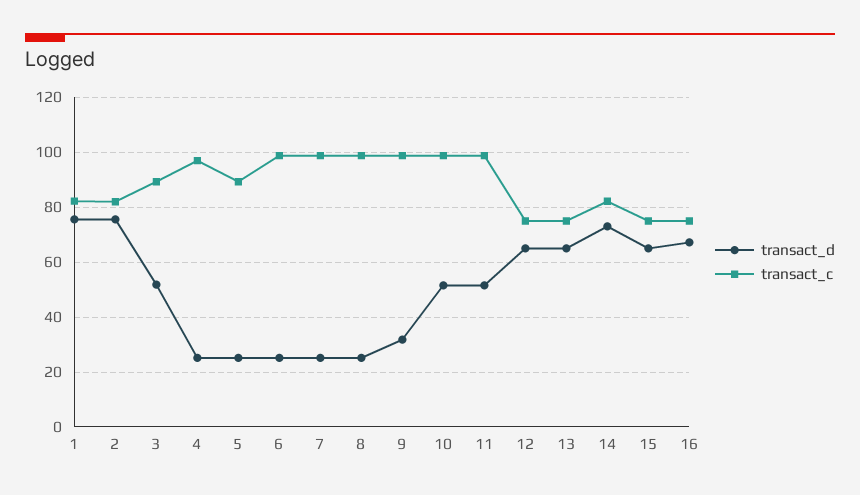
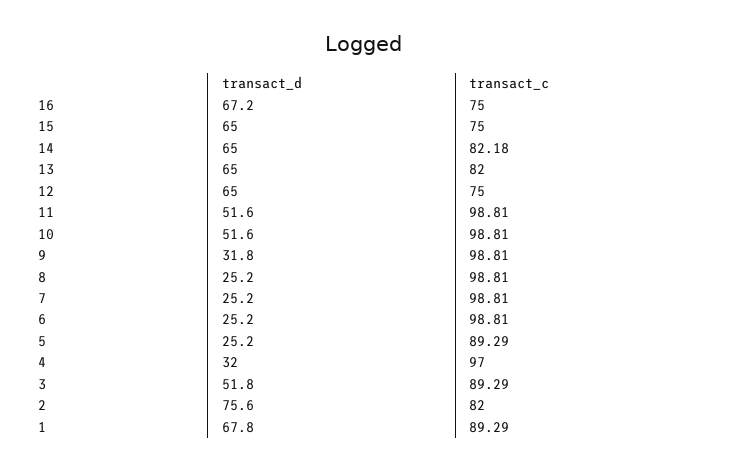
  {
    "transact_d": {
-     "1": 75,
+     "1": 67.8,
      "2": 75.6,
      "3": 51.8,
-     "4": 25,
+     "4": 32,
      "5": 25.2,
      "6": 25.2,
      "7": 25.2,
      "8": 25.2,
      "9": 31.8,
      "10": 51.6,
      "11": 51.6,
      "12": 65,
      "13": 65,
-     "14": 72.5,
+     "14": 65,
      "15": 65,
      "16": 67.2
    },
    "transact_c": {
-     "1": 82.5,
+     "1": 89.29,
      "2": 82,
      "3": 89.29,
      "4": 97,
      "5": 89.29,
      "6": 98.81,
      "7": 98.81,
      "8": 98.81,
      "9": 98.81,
      "10": 98.81,
      "11": 98.81,
      "12": 75,
-     "13": 75,
+     "13": 82,
      "14": 82.18,
      "15": 75,
      "16": 75
    }
  }

